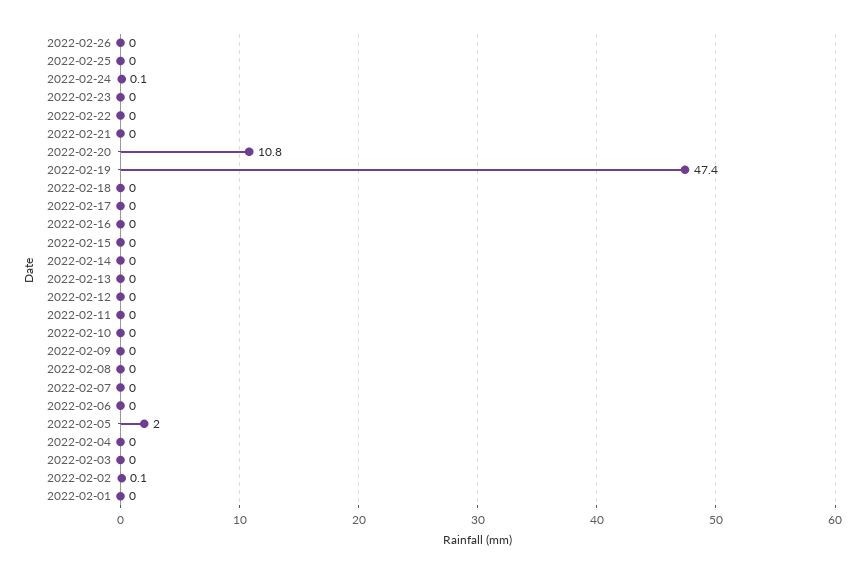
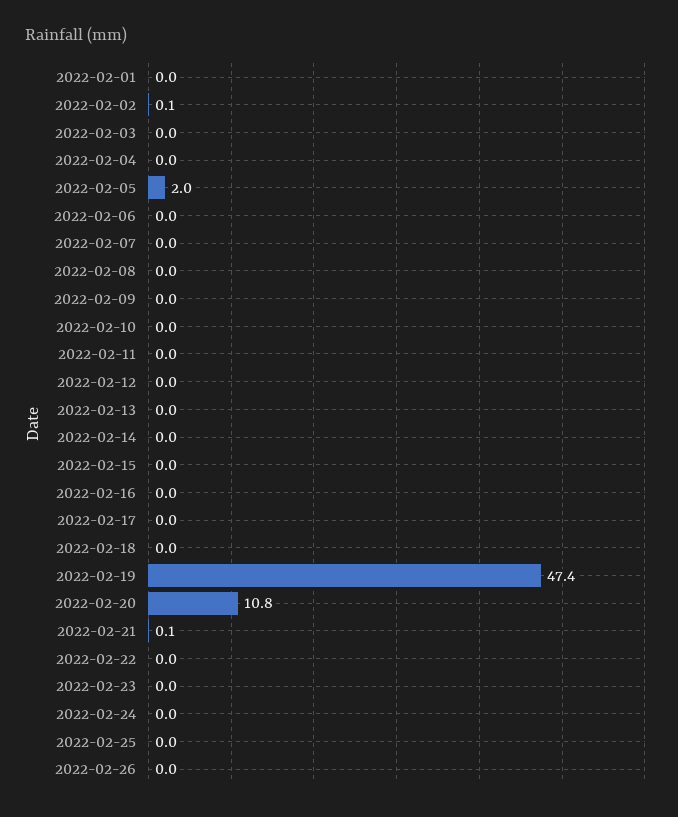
  {
    "2022-02-26": 0,
    "2022-02-25": 0,
-   "2022-02-24": 0.1,
+   "2022-02-24": 0,
    "2022-02-23": 0,
    "2022-02-22": 0,
-   "2022-02-21": 0,
+   "2022-02-21": 0.1,
    "2022-02-20": 10.8,
    "2022-02-19": 47.4,
    "2022-02-18": 0,
    "2022-02-17": 0,
    "2022-02-16": 0,
    "2022-02-15": 0,
    "2022-02-14": 0,
    "2022-02-13": 0,
    "2022-02-12": 0,
    "2022-02-11": 0,
    "2022-02-10": 0,
    "2022-02-09": 0,
    "2022-02-08": 0,
    "2022-02-07": 0,
    "2022-02-06": 0,
    "2022-02-05": 2,
    "2022-02-04": 0,
    "2022-02-03": 0,
    "2022-02-02": 0.1,
    "2022-02-01": 0
  }

